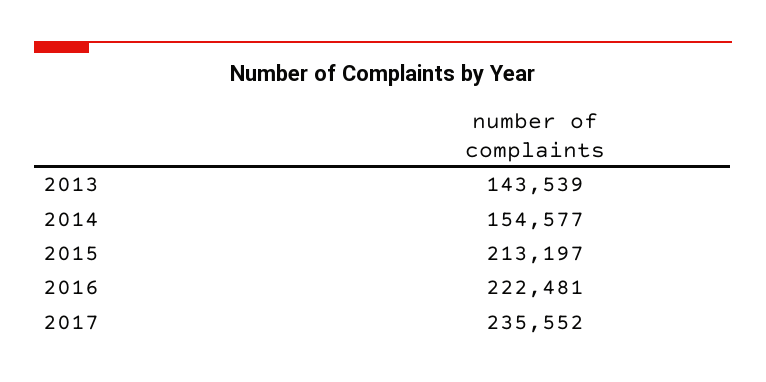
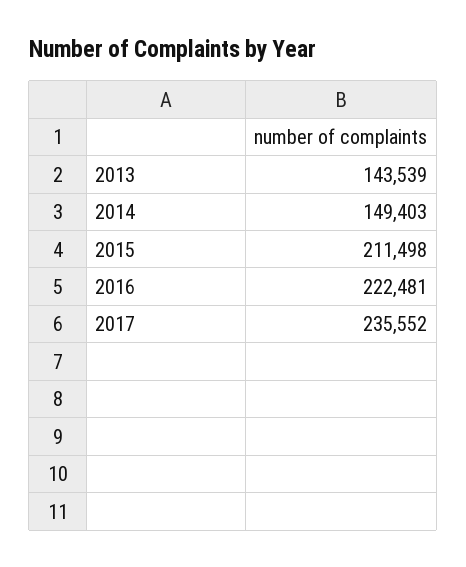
  {
    "2013": 143539,
-   "2014": 154577,
+   "2014": 149403,
-   "2015": 213197,
+   "2015": 211498,
    "2016": 222481,
    "2017": 235552
  }

